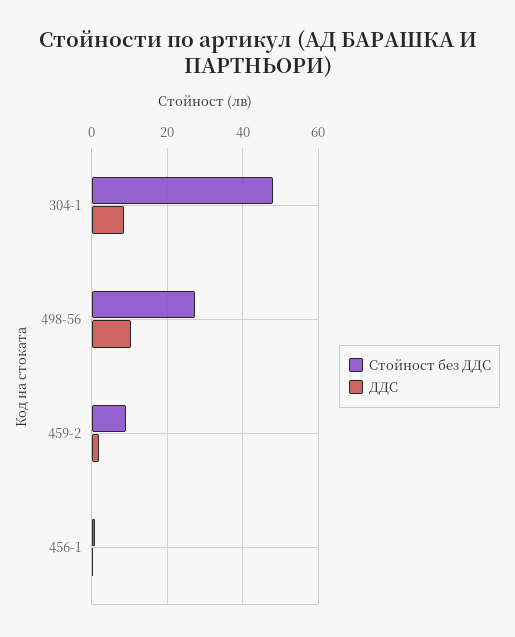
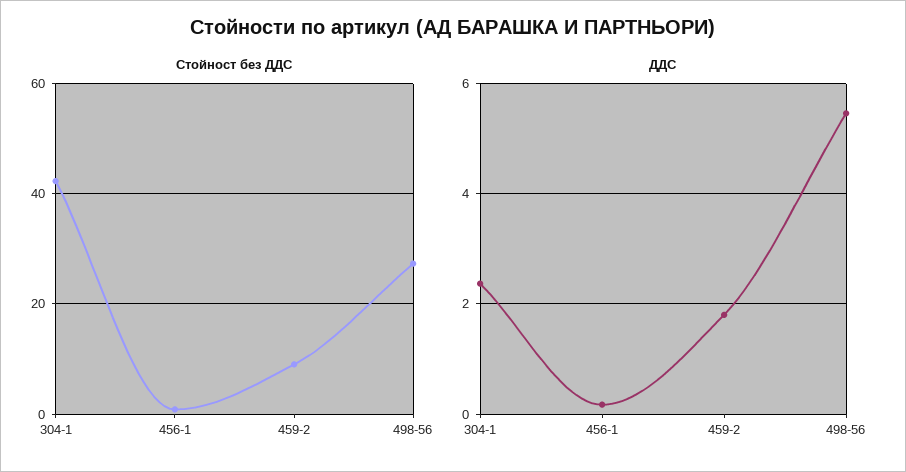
  {
    "Стойност без ДДС": {
-     "304-1": 48,
+     "304-1": 42,
      "498-56": 28,
      "459-2": 10,
      "456-1": 0
    },
    "ДДС": {
-     "304-1": 8,
+     "304-1": 2.4,
-     "498-56": 10,
+     "498-56": 5.4,
      "459-2": 1.8,
      "456-1": 0.2
    }
  }

